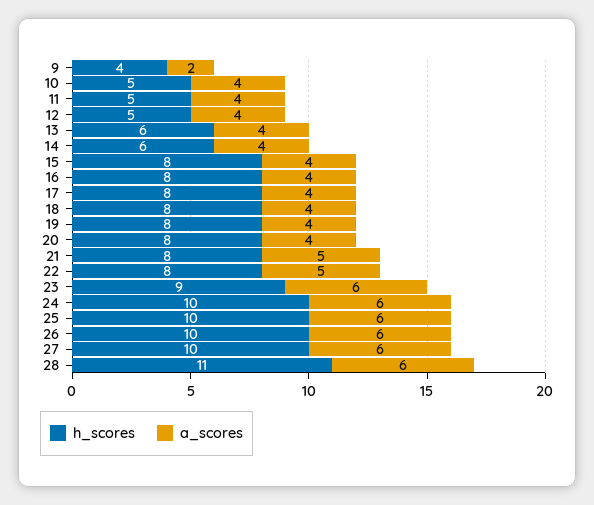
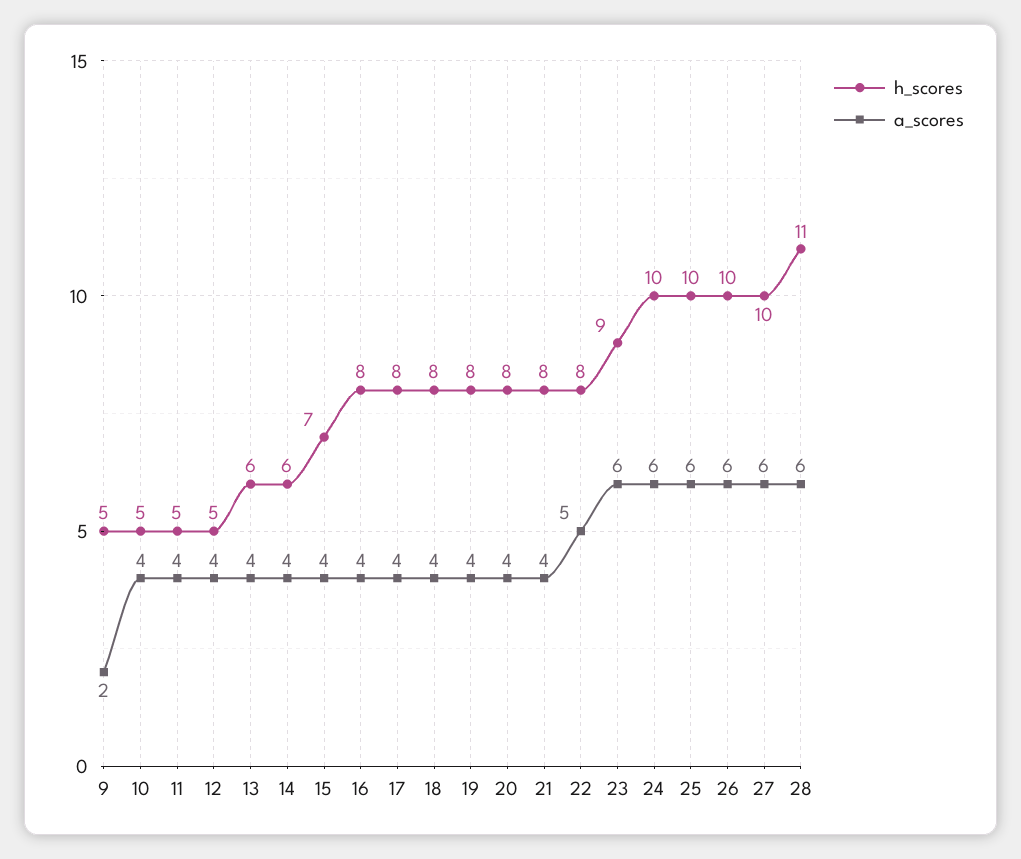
  {
    "h_scores": {
-     "9": 4,
+     "9": 5,
      "10": 5,
      "11": 5,
      "12": 5,
      "13": 6,
      "14": 6,
-     "15": 8,
+     "15": 7,
      "16": 8,
      "17": 8,
      "18": 8,
      "19": 8,
      "20": 8,
      "21": 8,
      "22": 8,
      "23": 9,
      "24": 10,
      "25": 10,
      "26": 10,
      "27": 10,
      "28": 11
    },
    "a_scores": {
      "9": 2,
      "10": 4,
      "11": 4,
      "12": 4,
      "13": 4,
      "14": 4,
      "15": 4,
      "16": 4,
      "17": 4,
      "18": 4,
      "19": 4,
      "20": 4,
-     "21": 5,
+     "21": 4,
      "22": 5,
      "23": 6,
      "24": 6,
      "25": 6,
      "26": 6,
      "27": 6,
      "28": 6
    }
  }

